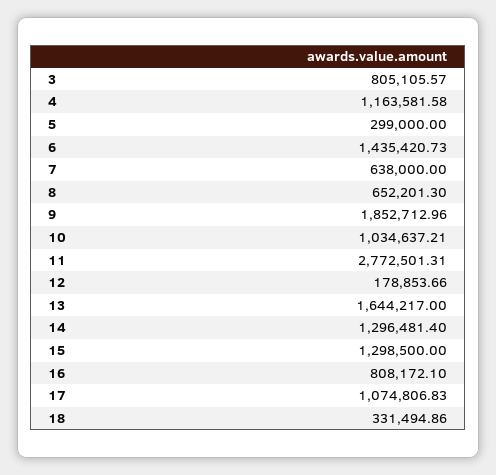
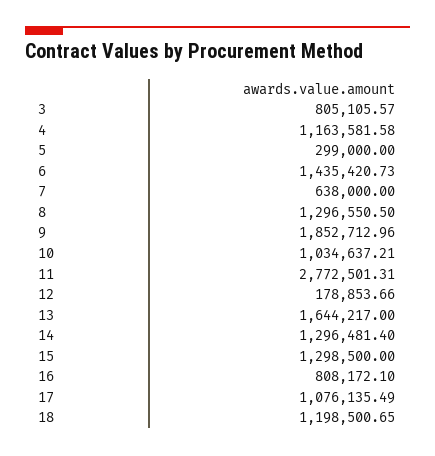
  {
    "3": 805105.57,
    "4": 1163581.58,
    "5": 299000,
    "6": 1435420.73,
    "7": 638000,
-   "8": 652201.3,
+   "8": 1296550.5,
    "9": 1852712.96,
    "10": 1034637.21,
    "11": 2772501.31,
    "12": 178853.66,
    "13": 1644217,
    "14": 1296481.4,
    "15": 1298500,
    "16": 808172.1,
-   "17": 1074806.83,
+   "17": 1076135.49,
-   "18": 331494.86
+   "18": 1198500.65
  }

